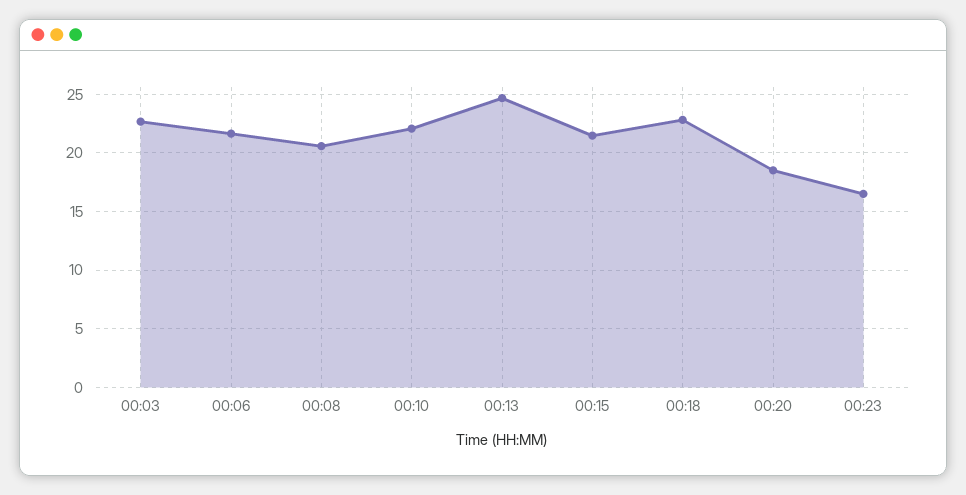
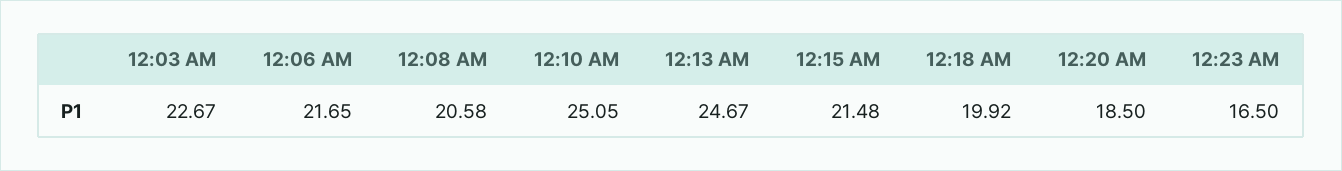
  {
    "00:03": 22.67,
    "00:06": 21.65,
    "00:08": 20.58,
-   "00:10": 22,
+   "00:10": 25.05,
    "00:13": 24.67,
    "00:15": 21.48,
-   "00:18": 23,
+   "00:18": 19.92,
    "00:20": 18.5,
    "00:23": 16.5
  }

